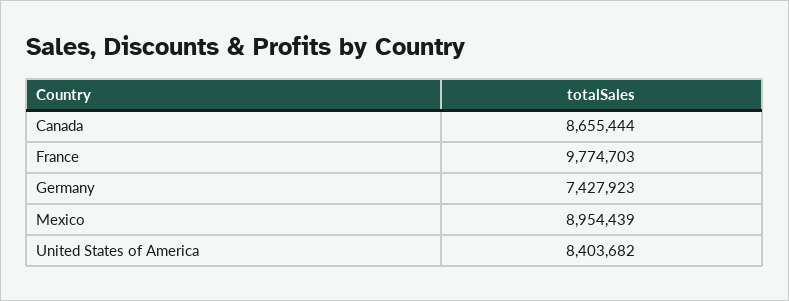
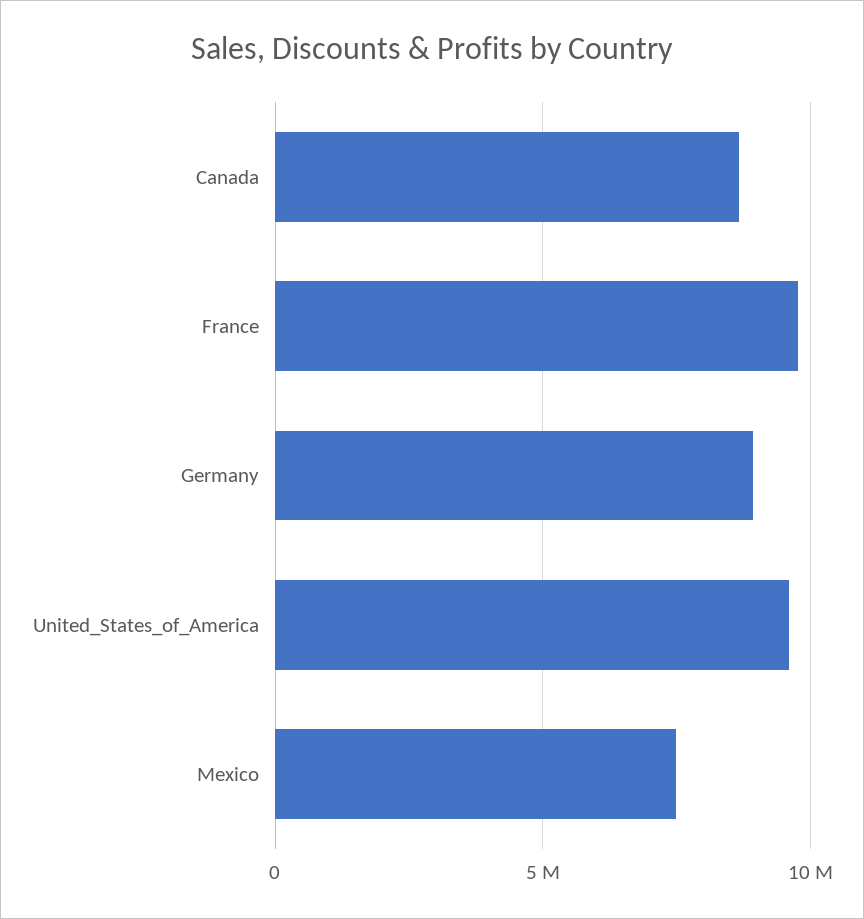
  {
    "Canada": 8655444,
    "France": 9774703,
-   "Germany": 7427923,
+   "Germany": 9000000,
-   "Mexico": 8954439,
+   "Mexico": 7500000,
-   "United States of America": 8403682
+   "United States of America": 9500000
  }

